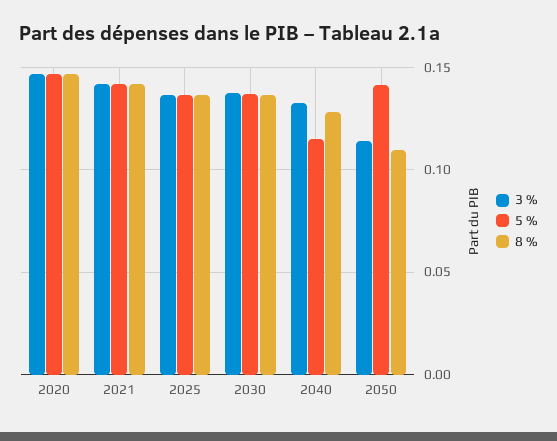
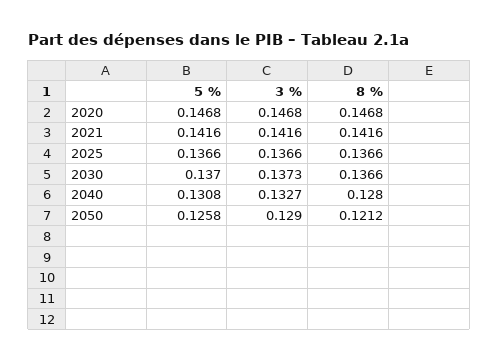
  {
    "3 %": {
      "2020": 0.1468,
      "2021": 0.1416,
      "2025": 0.1366,
      "2030": 0.1373,
      "2040": 0.1327,
-     "2050": 0.115
+     "2050": 0.129
    },
    "5 %": {
      "2020": 0.1468,
      "2021": 0.1416,
      "2025": 0.1366,
      "2030": 0.137,
-     "2040": 0.115,
+     "2040": 0.1308,
-     "2050": 0.14
+     "2050": 0.1258
    },
    "8 %": {
      "2020": 0.1468,
      "2021": 0.1416,
      "2025": 0.1366,
      "2030": 0.1366,
      "2040": 0.128,
-     "2050": 0.11
+     "2050": 0.1212
    }
  }

